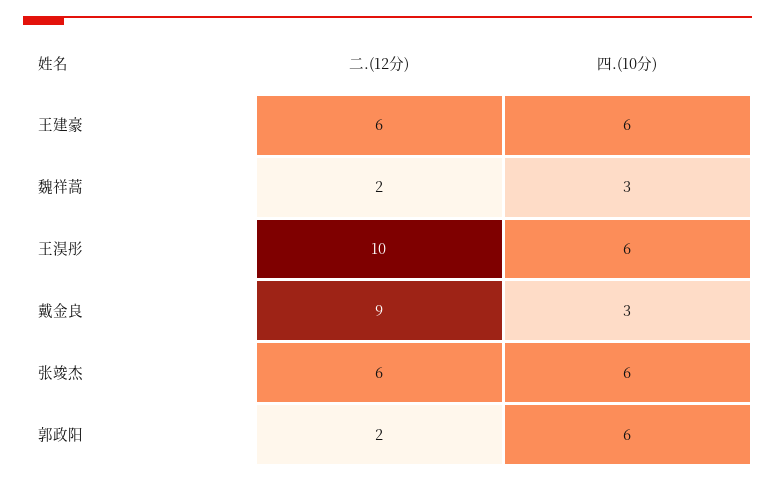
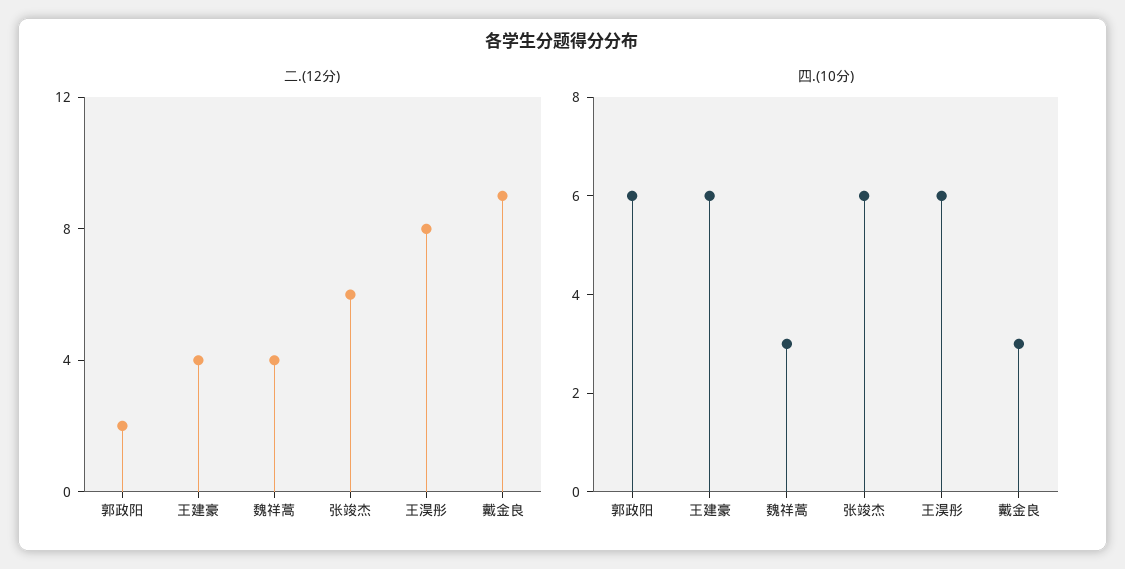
  {
    "二.(12分)": {
-     "王建豪": 6,
+     "王建豪": 4,
-     "魏祥蒿": 2,
+     "魏祥蒿": 4,
-     "王淏彤": 10,
+     "王淏彤": 8,
      "戴金良": 9,
      "张竣杰": 6,
      "郭政阳": 2
    },
    "四.(10分)": {
      "王建豪": 6,
      "魏祥蒿": 3,
      "王淏彤": 6,
      "戴金良": 3,
      "张竣杰": 6,
      "郭政阳": 6
    }
  }

